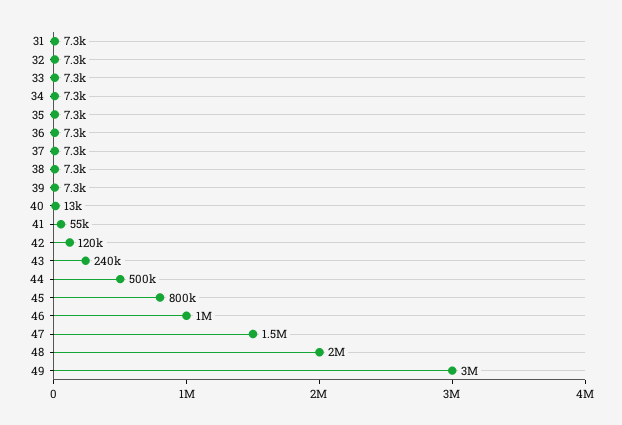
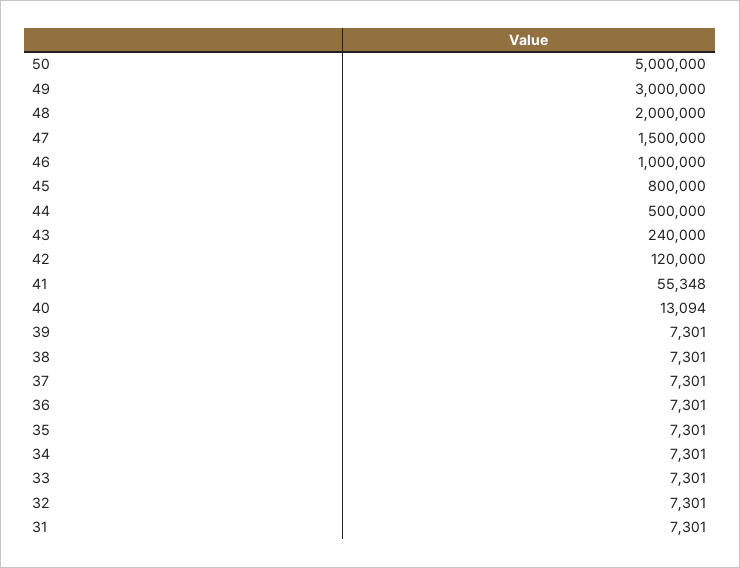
  {
    "31": 7301,
    "32": 7301,
    "33": 7301,
    "34": 7301,
    "35": 7301,
    "36": 7301,
    "37": 7301,
    "38": 7301,
    "39": 7301,
    "40": 13094,
    "41": 55348,
    "42": 120000,
    "43": 240000,
    "44": 500000,
    "45": 800000,
    "46": 1000000,
    "47": 1500000,
    "48": 2000000,
-   "49": 3000000
+   "49": 3000000,
+   "50": 5000000
  }

